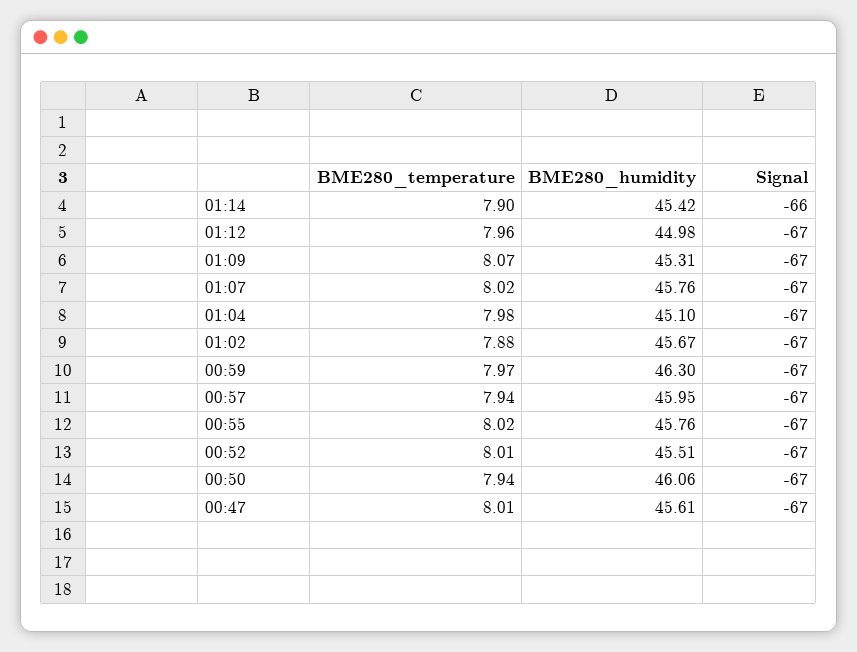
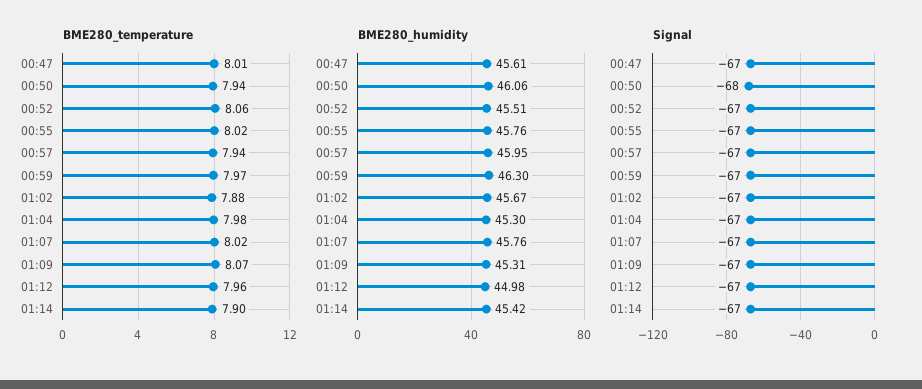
  {
    "BME280_temperature": {
      "01:14": 7.9,
      "01:12": 7.96,
      "01:09": 8.07,
      "01:07": 8.02,
      "01:04": 7.98,
      "01:02": 7.88,
      "00:59": 7.97,
      "00:57": 7.94,
      "00:55": 8.02,
-     "00:52": 8.01,
+     "00:52": 8.06,
      "00:50": 7.94,
      "00:47": 8.01
    },
    "BME280_humidity": {
      "01:14": 45.42,
      "01:12": 44.98,
      "01:09": 45.31,
      "01:07": 45.76,
-     "01:04": 45.1,
+     "01:04": 45.3,
      "01:02": 45.67,
      "00:59": 46.3,
      "00:57": 45.95,
      "00:55": 45.76,
      "00:52": 45.51,
      "00:50": 46.06,
      "00:47": 45.61
    },
    "Signal": {
-     "01:14": -66,
+     "01:14": -67,
      "01:12": -67,
      "01:09": -67,
      "01:07": -67,
      "01:04": -67,
      "01:02": -67,
      "00:59": -67,
      "00:57": -67,
      "00:55": -67,
      "00:52": -67,
-     "00:50": -67,
+     "00:50": -68,
      "00:47": -67
    }
  }

